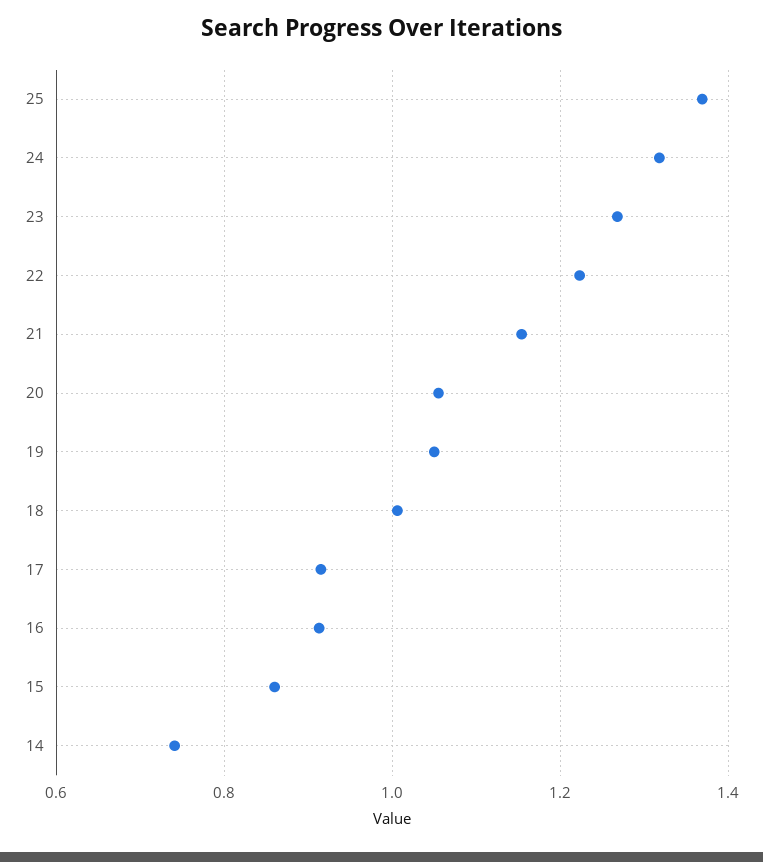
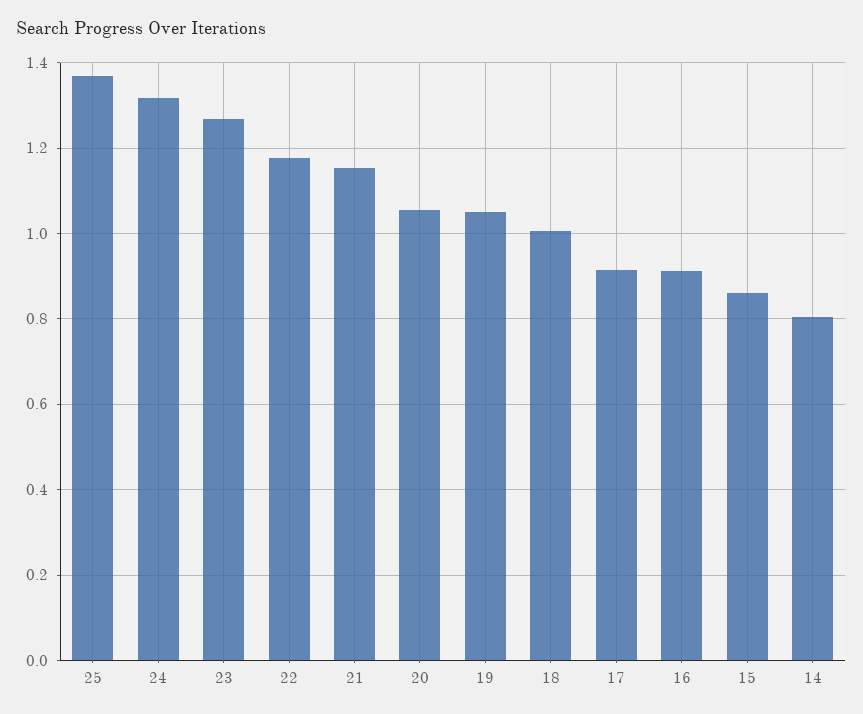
  {
    "25": 1.36,
    "24": 1.32,
    "23": 1.26,
-   "22": 1.22,
+   "22": 1.18,
    "21": 1.16,
    "20": 1.06,
    "19": 1.06,
    "18": 1,
    "17": 0.92,
    "16": 0.92,
    "15": 0.86,
-   "14": 0.74
+   "14": 0.8
  }

